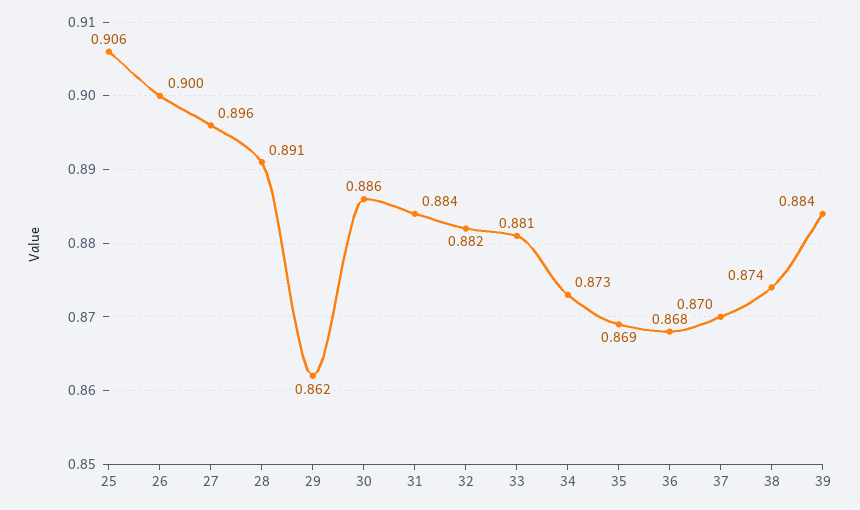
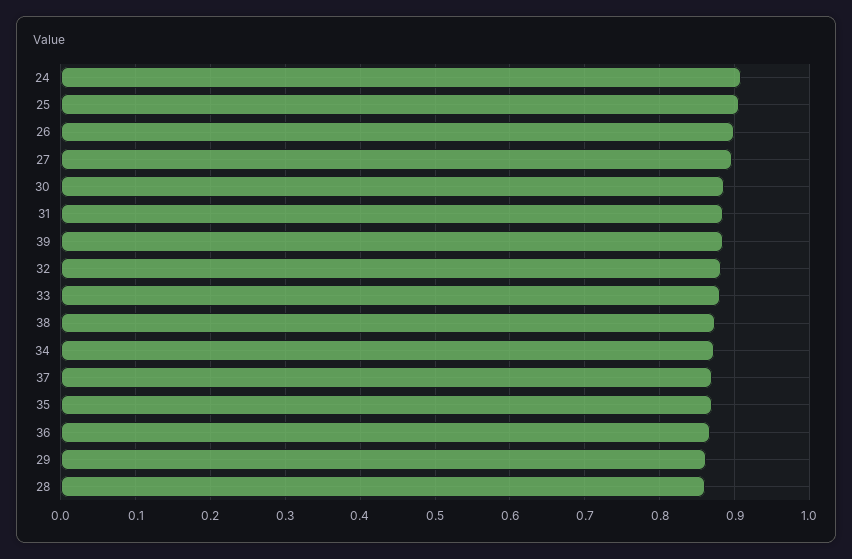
  {
    "25": 0.906,
    "26": 0.9,
    "27": 0.896,
-   "28": 0.891,
+   "28": 0.86,
    "29": 0.862,
    "30": 0.886,
    "31": 0.884,
    "32": 0.882,
    "33": 0.881,
    "34": 0.873,
    "35": 0.869,
    "36": 0.868,
    "37": 0.87,
    "38": 0.874,
-   "39": 0.884
+   "39": 0.884,
+   "24": 0.91
  }

